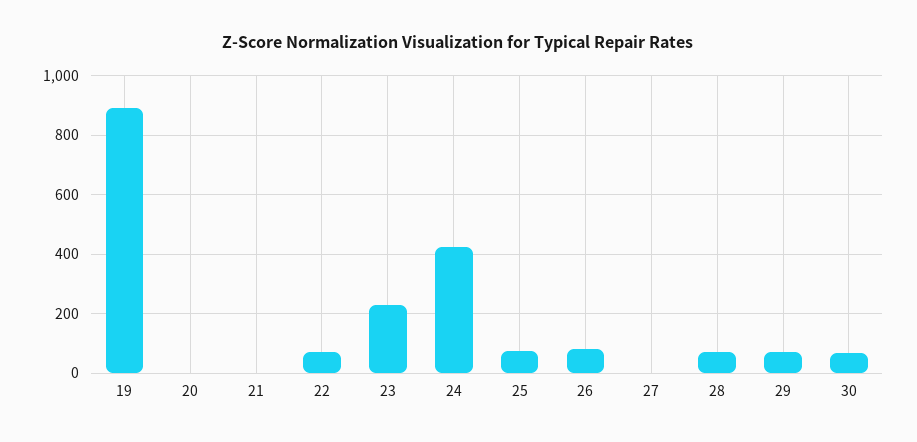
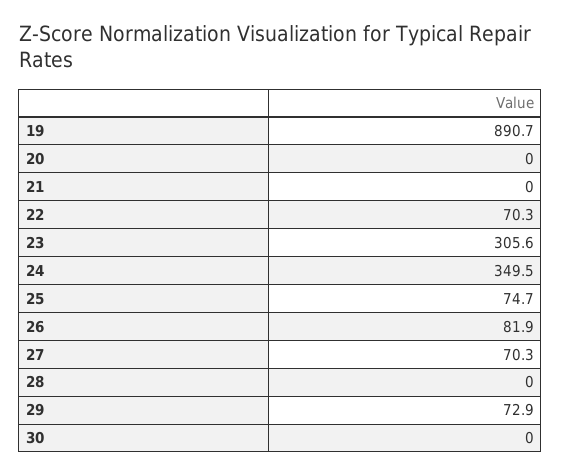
  {
    "19": 890.7,
    "20": 0,
    "21": 0,
    "22": 70.3,
-   "23": 225,
+   "23": 305.6,
-   "24": 425,
+   "24": 349.5,
    "25": 74.7,
    "26": 81.9,
-   "27": 0,
+   "27": 70.3,
-   "28": 75,
+   "28": 0,
    "29": 72.9,
-   "30": 75
+   "30": 0
  }

